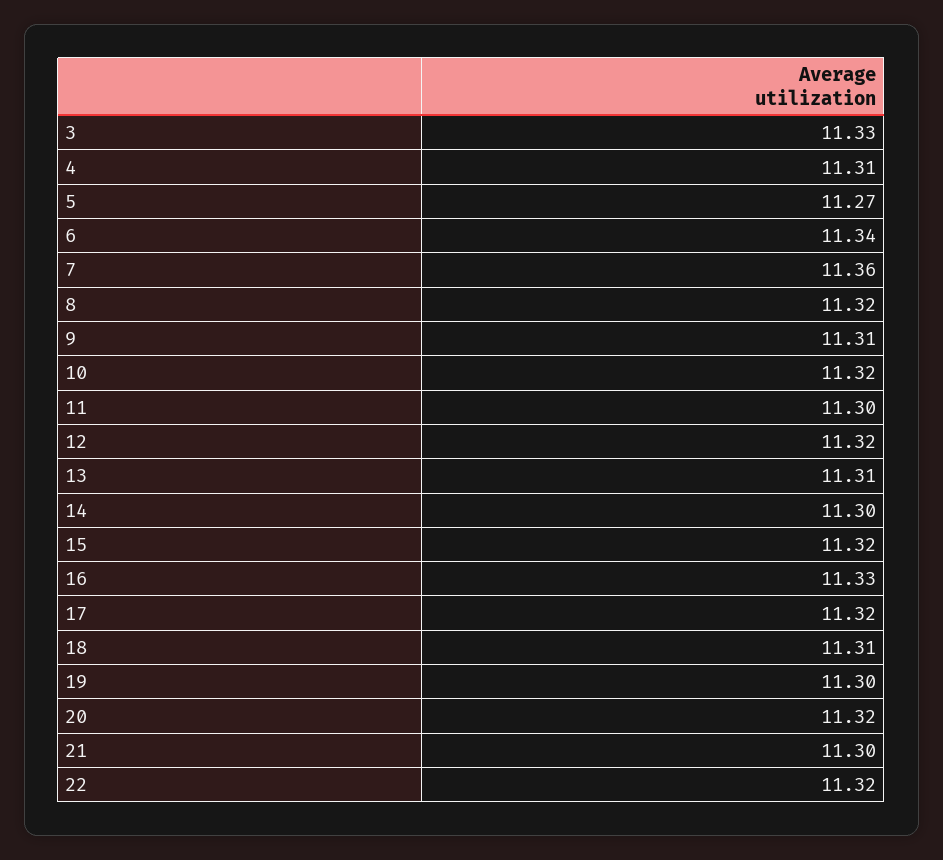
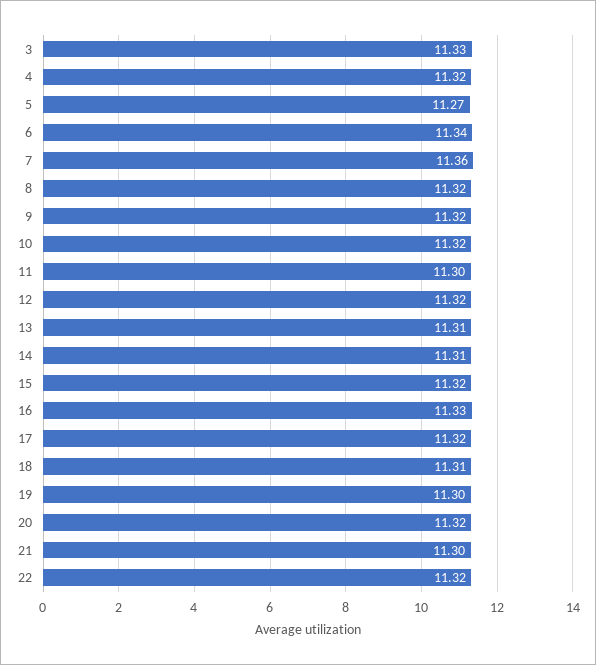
  {
    "3": 11.33,
-   "4": 11.31,
+   "4": 11.32,
    "5": 11.27,
    "6": 11.34,
    "7": 11.36,
    "8": 11.32,
-   "9": 11.31,
+   "9": 11.32,
    "10": 11.32,
    "11": 11.3,
    "12": 11.32,
    "13": 11.31,
-   "14": 11.3,
+   "14": 11.31,
    "15": 11.32,
    "16": 11.33,
    "17": 11.32,
    "18": 11.31,
    "19": 11.3,
    "20": 11.32,
    "21": 11.3,
    "22": 11.32
  }

